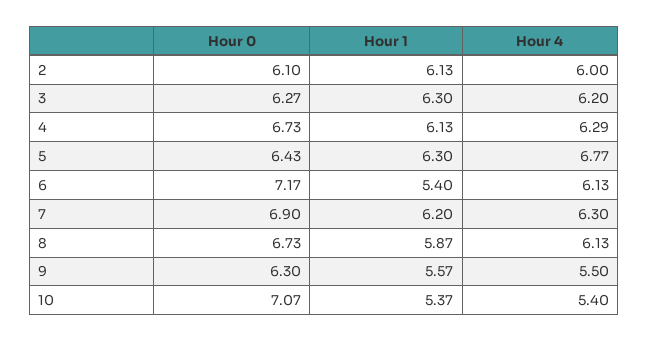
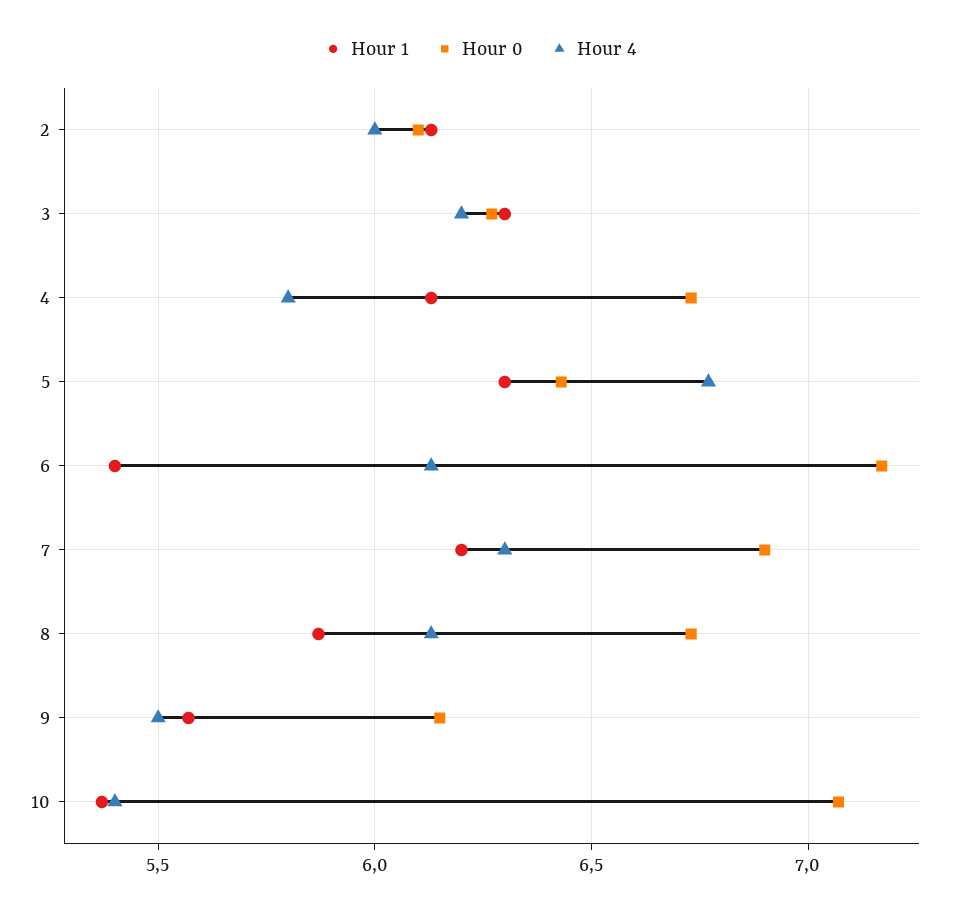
  {
    "Hour 0": {
      "2": 6.1,
      "3": 6.27,
      "4": 6.73,
      "5": 6.43,
      "6": 7.17,
      "7": 6.9,
      "8": 6.73,
-     "9": 6.3,
+     "9": 6.15,
      "10": 7.07
    },
    "Hour 1": {
      "2": 6.13,
      "3": 6.3,
      "4": 6.13,
      "5": 6.3,
      "6": 5.4,
      "7": 6.2,
      "8": 5.87,
      "9": 5.57,
      "10": 5.37
    },
    "Hour 4": {
      "2": 6,
      "3": 6.2,
-     "4": 6.29,
+     "4": 5.8,
      "5": 6.77,
      "6": 6.13,
      "7": 6.3,
      "8": 6.13,
      "9": 5.5,
      "10": 5.4
    }
  }

